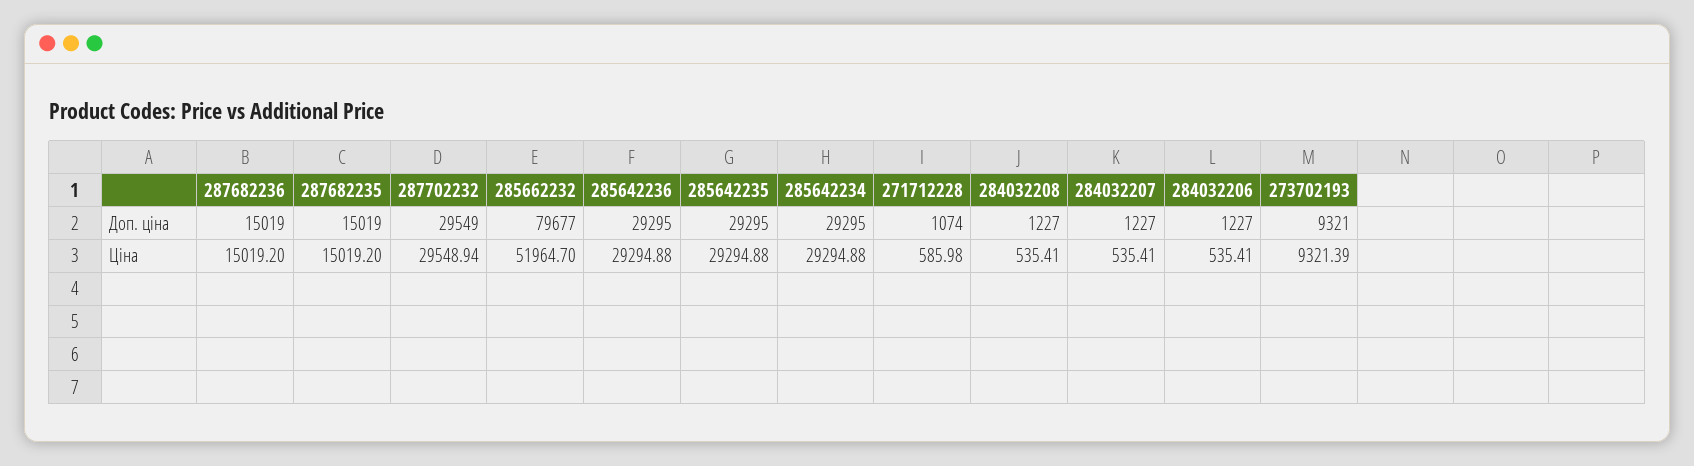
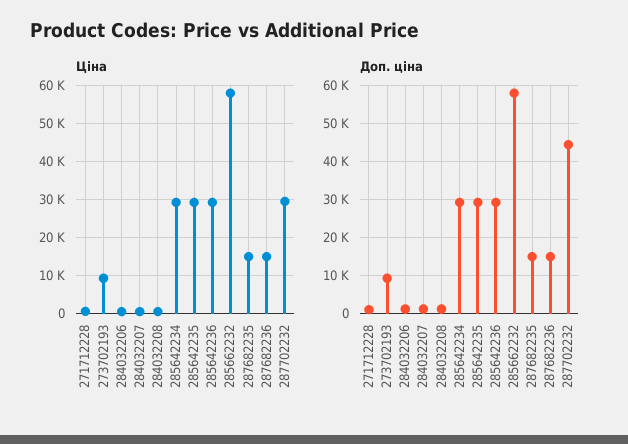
  {
    "Доп. ціна": {
      "287682236": 15019,
      "287682235": 15019,
-     "287702232": 29549,
+     "287702232": 44000,
-     "285662232": 79677,
+     "285662232": 58000,
      "285642236": 29295,
      "285642235": 29295,
      "285642234": 29295,
      "271712228": 1074,
      "284032208": 1227,
      "284032207": 1227,
      "284032206": 1227,
      "273702193": 9321
    },
    "Ціна": {
      "287682236": 15019.2,
      "287682235": 15019.2,
      "287702232": 29548.94,
-     "285662232": 51964.7,
+     "285662232": 58000,
      "285642236": 29294.88,
      "285642235": 29294.88,
      "285642234": 29294.88,
      "271712228": 585.98,
      "284032208": 535.41,
      "284032207": 535.41,
      "284032206": 535.41,
      "273702193": 9321.39
    }
  }

